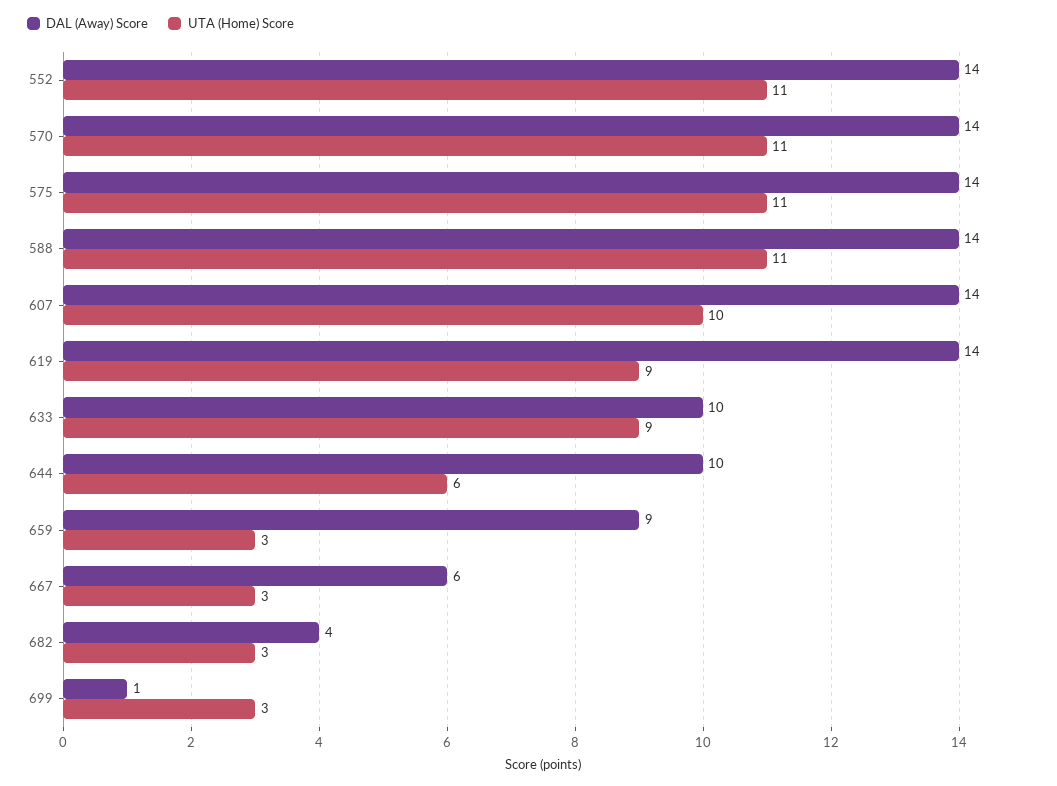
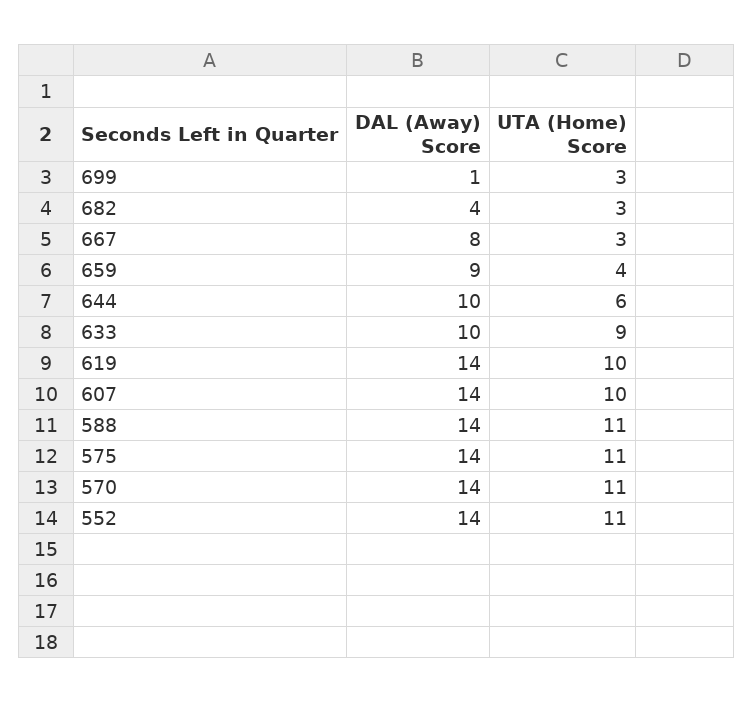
  {
    "DAL (Away) Score": {
      "552": 14,
      "570": 14,
      "575": 14,
      "588": 14,
      "607": 14,
      "619": 14,
      "633": 10,
      "644": 10,
      "659": 9,
-     "667": 6,
+     "667": 8,
      "682": 4,
      "699": 1
    },
    "UTA (Home) Score": {
      "552": 11,
      "570": 11,
      "575": 11,
      "588": 11,
      "607": 10,
-     "619": 9,
+     "619": 10,
      "633": 9,
      "644": 6,
-     "659": 3,
+     "659": 4,
      "667": 3,
      "682": 3,
      "699": 3
    }
  }

